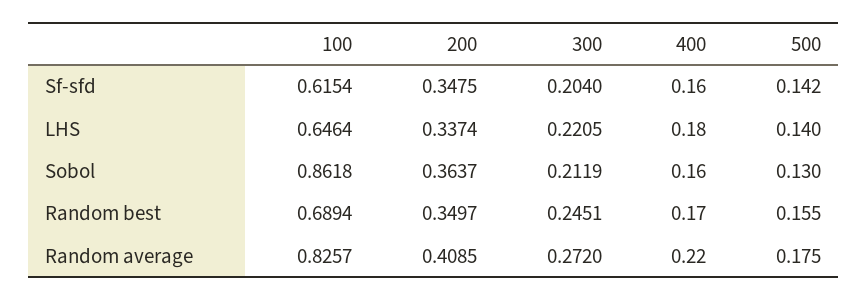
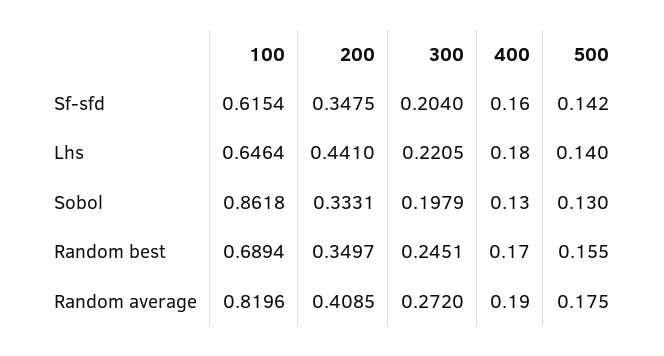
  {
    "100": {
      "Sf-sfd": 0.6154,
      "LHS": 0.6464,
      "Sobol": 0.8618,
      "Random best": 0.6894,
-     "Random average": 0.8257
+     "Random average": 0.8196
    },
    "200": {
      "Sf-sfd": 0.3475,
-     "LHS": 0.3374,
+     "LHS": 0.441,
-     "Sobol": 0.3637,
+     "Sobol": 0.3331,
      "Random best": 0.3497,
      "Random average": 0.4085
    },
    "300": {
      "Sf-sfd": 0.204,
      "LHS": 0.2205,
-     "Sobol": 0.2119,
+     "Sobol": 0.1979,
      "Random best": 0.2451,
      "Random average": 0.272
    },
    "400": {
      "Sf-sfd": 0.16,
      "LHS": 0.18,
-     "Sobol": 0.16,
+     "Sobol": 0.13,
      "Random best": 0.17,
-     "Random average": 0.22
+     "Random average": 0.19
    },
    "500": {
      "Sf-sfd": 0.142,
      "LHS": 0.14,
      "Sobol": 0.13,
      "Random best": 0.155,
      "Random average": 0.175
    }
  }

